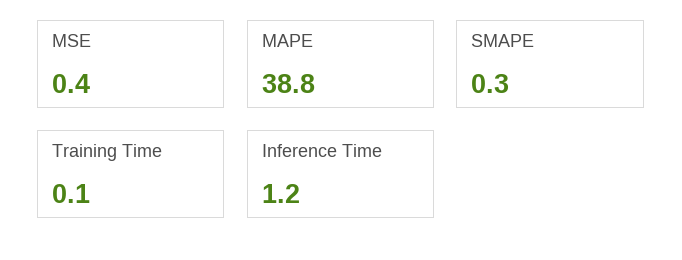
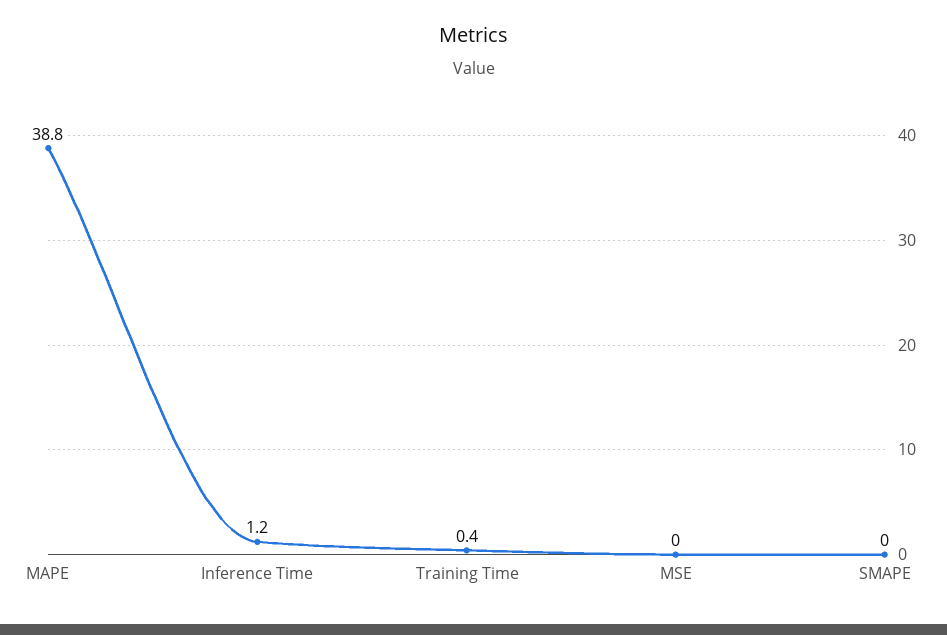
  {
-   "MSE": 0.4,
+   "MSE": 0,
    "MAPE": 38.8,
-   "SMAPE": 0.3,
+   "SMAPE": 0,
-   "Training Time": 0.1,
+   "Training Time": 0.4,
    "Inference Time": 1.2
  }

